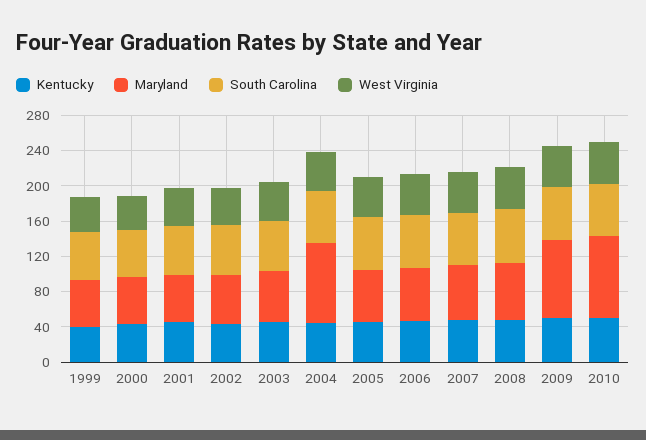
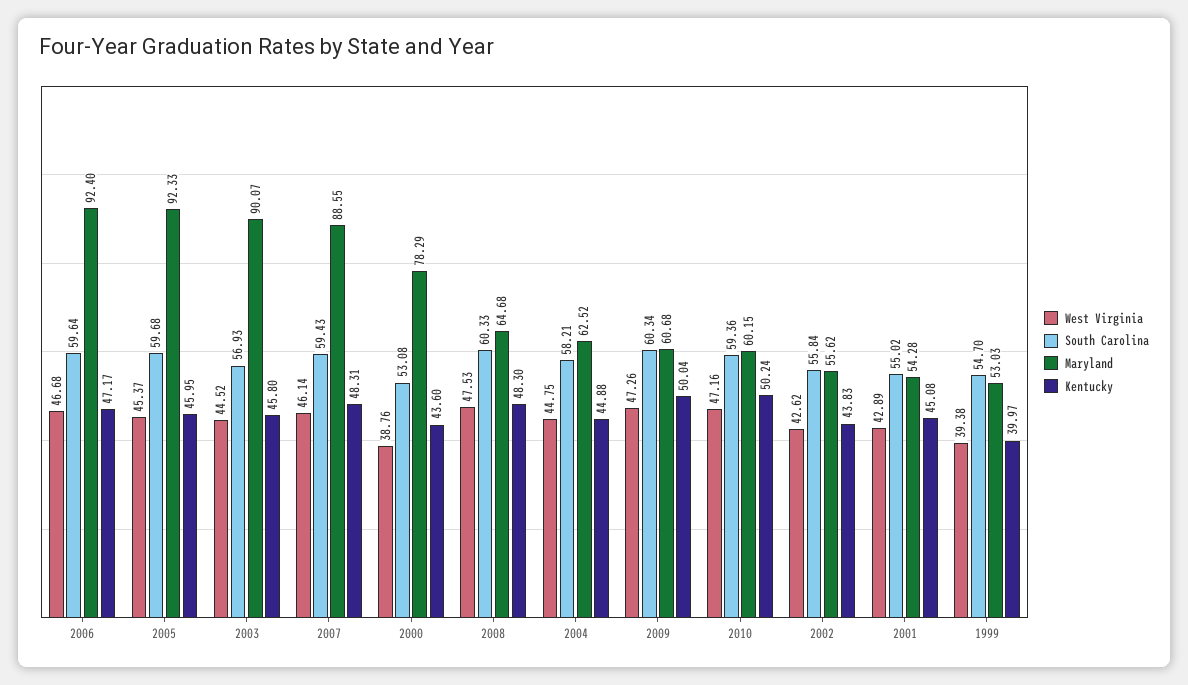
  {
    "Kentucky": {
      "1999": 39.97,
      "2000": 43.6,
      "2001": 45.08,
      "2002": 43.83,
      "2003": 45.8,
      "2004": 44.88,
      "2005": 45.95,
      "2006": 47.17,
      "2007": 48.31,
      "2008": 48.3,
      "2009": 50.04,
      "2010": 50.24
    },
    "Maryland": {
      "1999": 53.03,
-     "2000": 50,
+     "2000": 78.29,
      "2001": 54.28,
      "2002": 55.62,
-     "2003": 60,
+     "2003": 90.07,
-     "2004": 90,
+     "2004": 62.52,
-     "2005": 60,
+     "2005": 92.33,
-     "2006": 60,
+     "2006": 92.4,
-     "2007": 60,
+     "2007": 88.55,
      "2008": 64.68,
-     "2009": 90,
+     "2009": 60.68,
-     "2010": 90
+     "2010": 60.15
    },
    "South Carolina": {
      "1999": 54.7,
      "2000": 53.08,
      "2001": 55.02,
      "2002": 55.84,
      "2003": 56.93,
      "2004": 58.21,
      "2005": 59.68,
      "2006": 59.64,
      "2007": 59.43,
      "2008": 60.33,
      "2009": 60.34,
      "2010": 59.36
    },
    "West Virginia": {
      "1999": 39.38,
      "2000": 38.76,
      "2001": 42.89,
      "2002": 42.62,
      "2003": 44.52,
      "2004": 44.75,
      "2005": 45.37,
      "2006": 46.68,
      "2007": 46.14,
      "2008": 47.53,
      "2009": 47.26,
      "2010": 47.16
    }
  }

